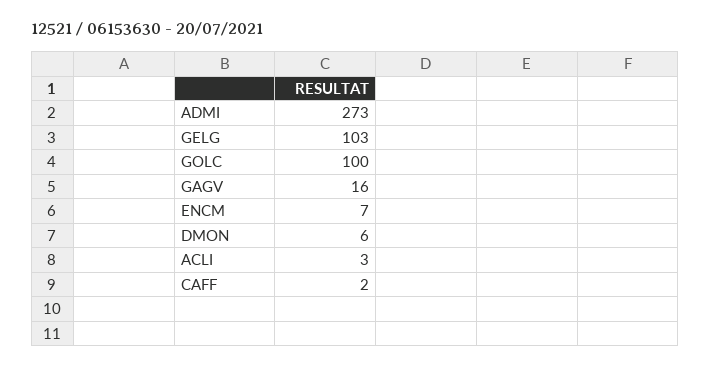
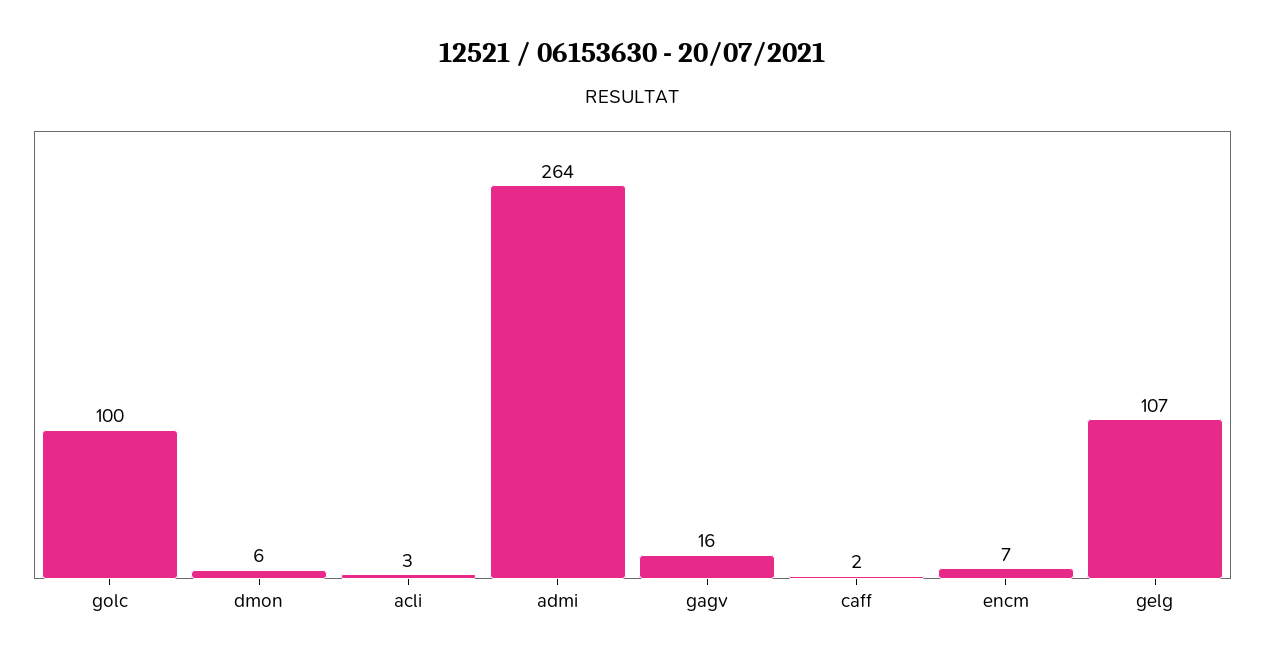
  {
-   "ADMI": 273,
+   "ADMI": 264,
-   "GELG": 103,
+   "GELG": 107,
    "GOLC": 100,
    "GAGV": 16,
    "ENCM": 7,
    "DMON": 6,
    "ACLI": 3,
    "CAFF": 2
  }

